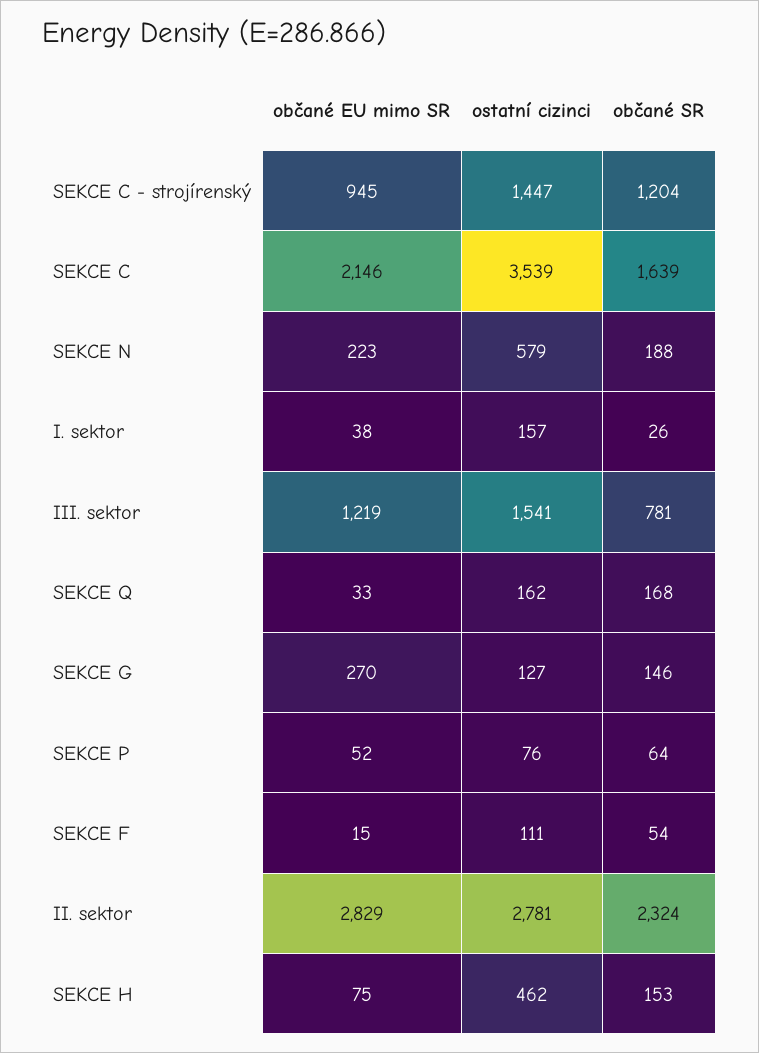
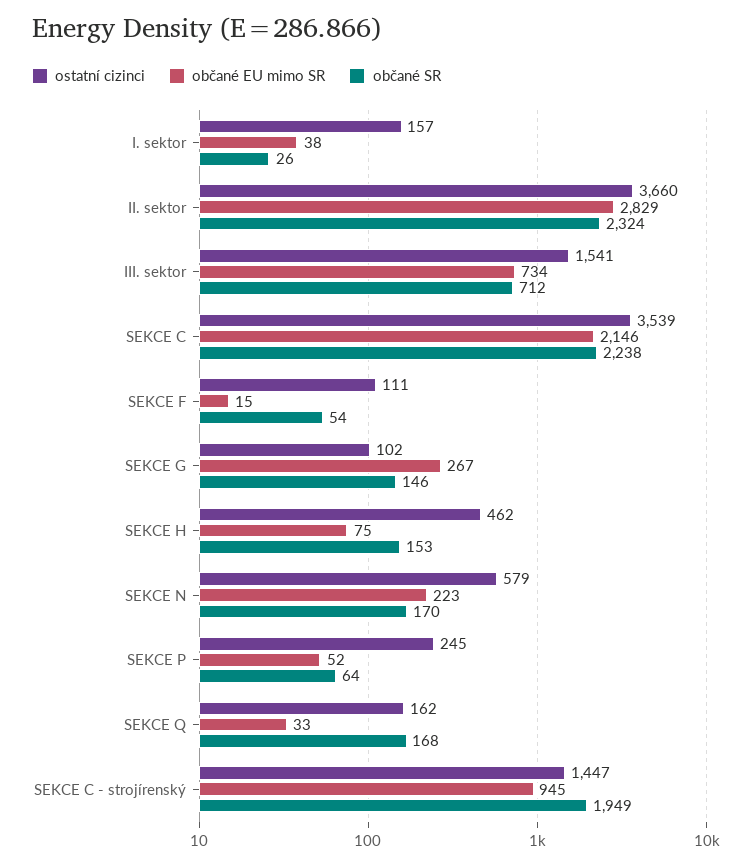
  {
    "občané EU mimo SR": {
      "SEKCE C - strojírenský": 945,
      "SEKCE C": 2146,
      "SEKCE N": 223,
      "I. sektor": 38,
-     "III. sektor": 1219,
+     "III. sektor": 734,
      "SEKCE Q": 33,
-     "SEKCE G": 270,
+     "SEKCE G": 267,
      "SEKCE P": 52,
      "SEKCE F": 15,
      "II. sektor": 2829,
      "SEKCE H": 75
    },
    "ostatní cizinci": {
      "SEKCE C - strojírenský": 1447,
      "SEKCE C": 3539,
      "SEKCE N": 579,
      "I. sektor": 157,
      "III. sektor": 1541,
      "SEKCE Q": 162,
-     "SEKCE G": 127,
+     "SEKCE G": 102,
-     "SEKCE P": 76,
+     "SEKCE P": 245,
      "SEKCE F": 111,
-     "II. sektor": 2781,
+     "II. sektor": 3660,
      "SEKCE H": 462
    },
    "občané SR": {
-     "SEKCE C - strojírenský": 1204,
+     "SEKCE C - strojírenský": 1949,
-     "SEKCE C": 1639,
+     "SEKCE C": 2238,
-     "SEKCE N": 188,
+     "SEKCE N": 170,
      "I. sektor": 26,
-     "III. sektor": 781,
+     "III. sektor": 712,
      "SEKCE Q": 168,
      "SEKCE G": 146,
      "SEKCE P": 64,
      "SEKCE F": 54,
      "II. sektor": 2324,
      "SEKCE H": 153
    }
  }

